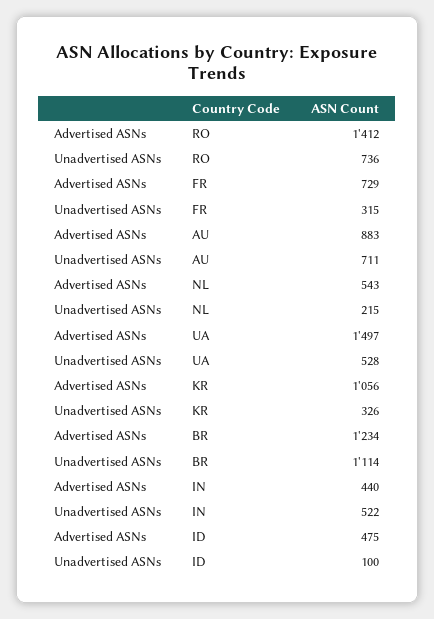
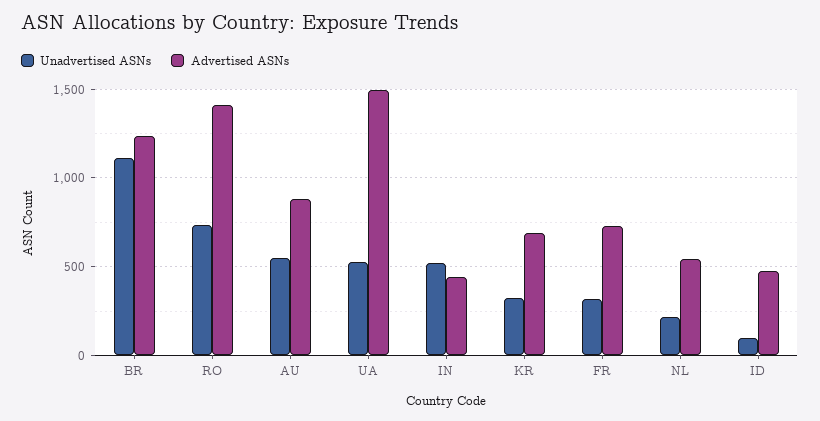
  {
    "Advertised ASNs": {
      "RO": 1412,
      "FR": 729,
      "AU": 883,
      "NL": 543,
      "UA": 1497,
-     "KR": 1056,
+     "KR": 700,
      "BR": 1234,
      "IN": 440,
      "ID": 475
    },
    "Unadvertised ASNs": {
      "RO": 736,
      "FR": 315,
-     "AU": 711,
+     "AU": 550,
      "NL": 215,
      "UA": 528,
      "KR": 326,
      "BR": 1114,
      "IN": 522,
      "ID": 100
    }
  }

